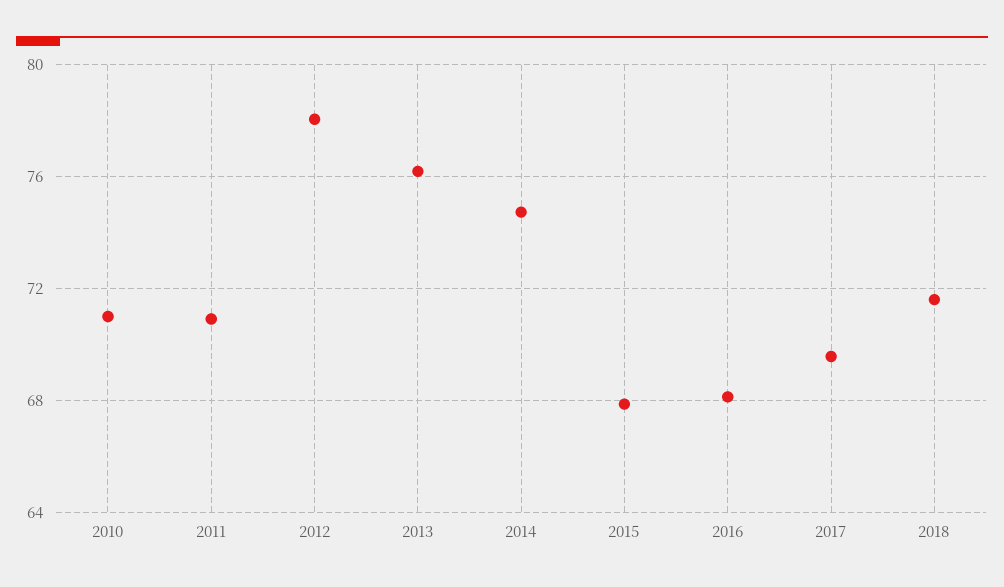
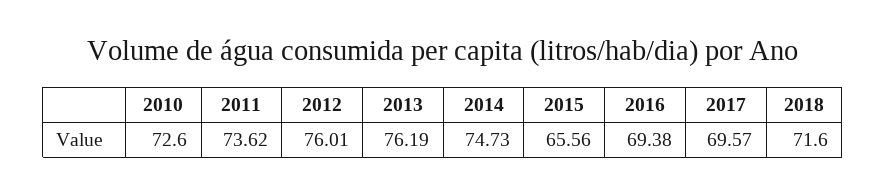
  {
-   "2010": 71,
+   "2010": 72.6,
-   "2011": 71,
+   "2011": 73.62,
-   "2012": 78,
+   "2012": 76.01,
    "2013": 76.19,
    "2014": 74.73,
-   "2015": 68,
+   "2015": 65.56,
-   "2016": 68,
+   "2016": 69.38,
    "2017": 69.57,
    "2018": 71.6
  }

